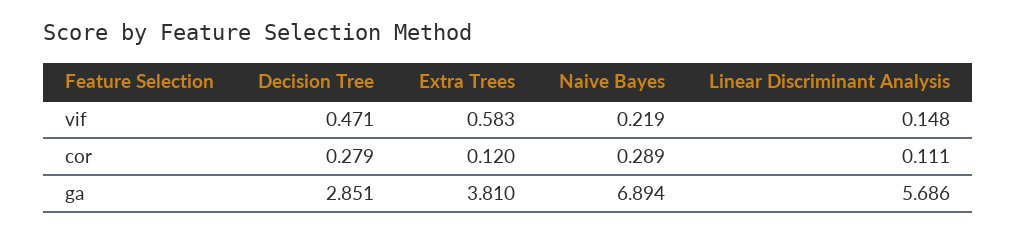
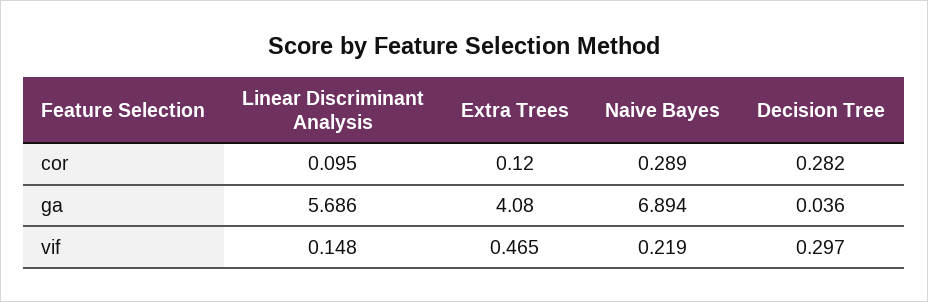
  {
    "Decision Tree": {
-     "vif": 0.471,
+     "vif": 0.297,
-     "cor": 0.279,
+     "cor": 0.282,
-     "ga": 2.851
+     "ga": 0.036
    },
    "Extra Trees": {
-     "vif": 0.583,
+     "vif": 0.465,
      "cor": 0.12,
-     "ga": 3.81
+     "ga": 4.08
    },
    "Naive Bayes": {
      "vif": 0.219,
      "cor": 0.289,
      "ga": 6.894
    },
    "Linear Discriminant Analysis": {
      "vif": 0.148,
-     "cor": 0.111,
+     "cor": 0.095,
      "ga": 5.686
    }
  }

